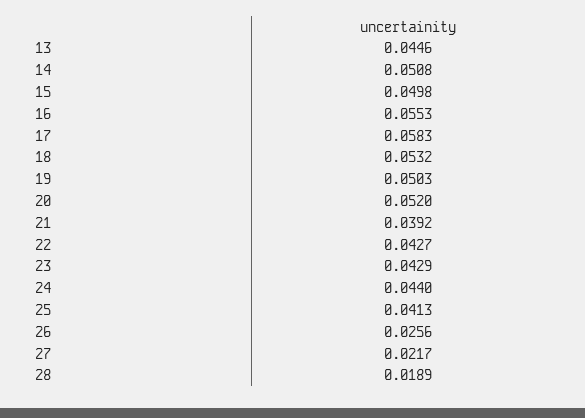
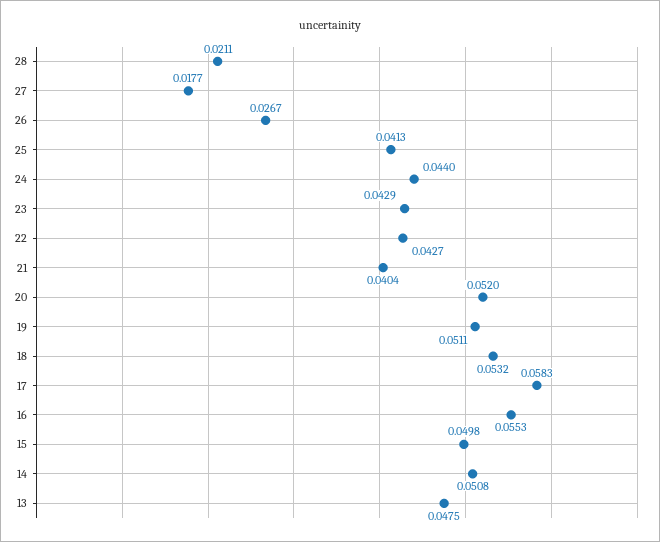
  {
-   "13": 0.0446,
+   "13": 0.0475,
    "14": 0.0508,
    "15": 0.0498,
    "16": 0.0553,
    "17": 0.0583,
    "18": 0.0532,
-   "19": 0.0503,
+   "19": 0.0511,
    "20": 0.052,
-   "21": 0.0392,
+   "21": 0.0404,
    "22": 0.0427,
    "23": 0.0429,
    "24": 0.044,
    "25": 0.0413,
-   "26": 0.0256,
+   "26": 0.0267,
-   "27": 0.0217,
+   "27": 0.0177,
-   "28": 0.0189
+   "28": 0.0211
  }

